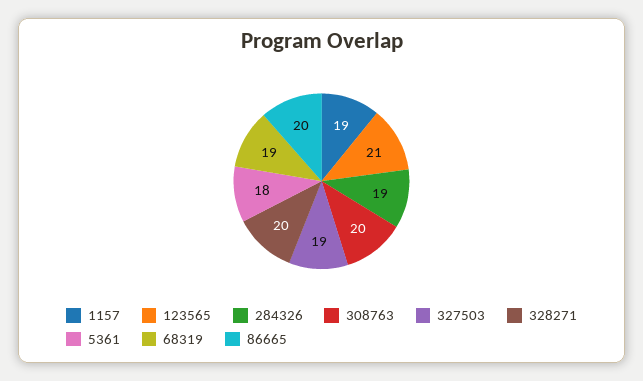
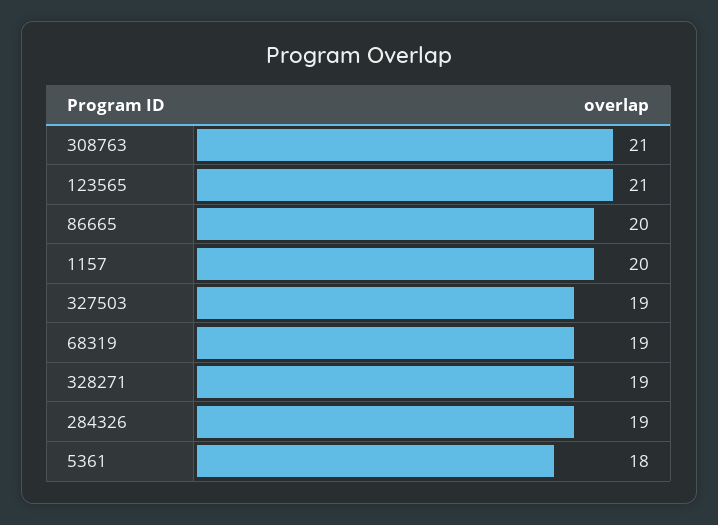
  {
-   "1157": 19,
+   "1157": 20,
    "123565": 21,
    "284326": 19,
-   "308763": 20,
+   "308763": 21,
    "327503": 19,
-   "328271": 20,
+   "328271": 19,
    "5361": 18,
    "68319": 19,
    "86665": 20
  }

